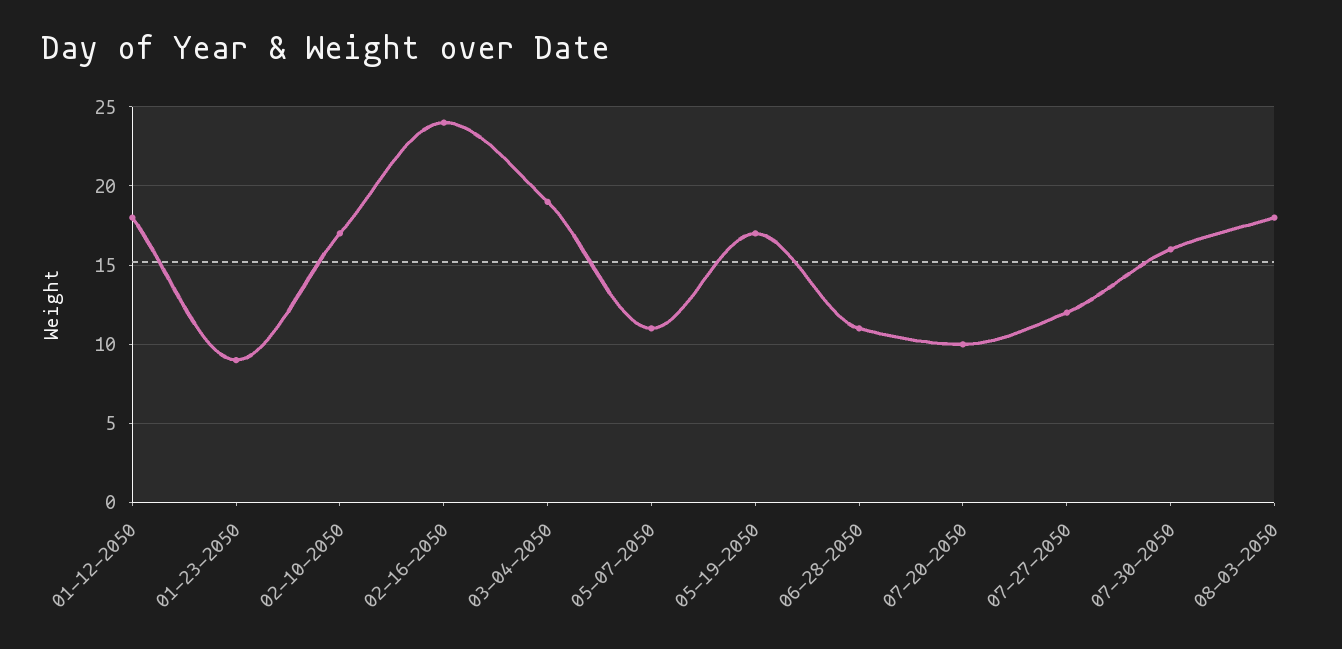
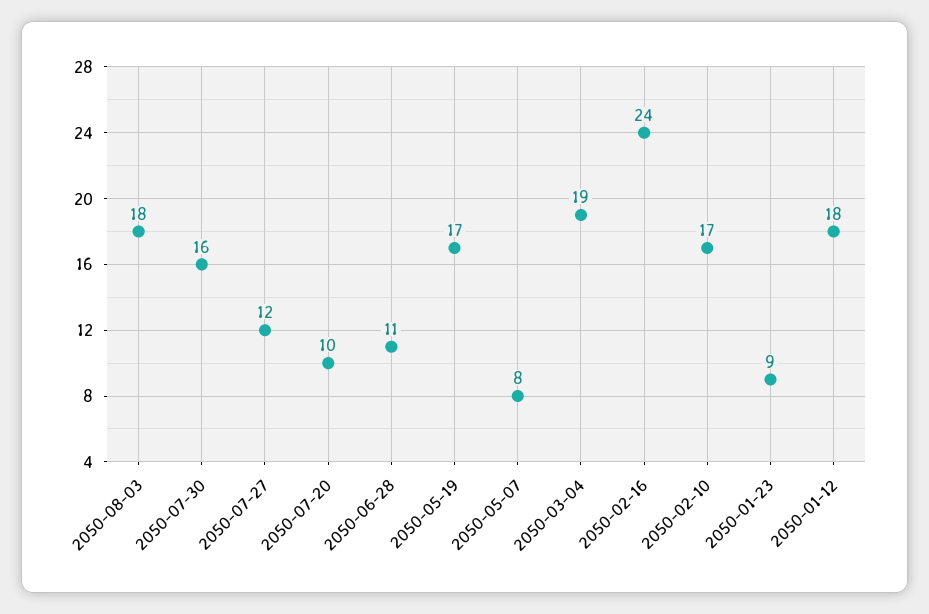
  {
    "01-12-2050": 18,
    "01-23-2050": 9,
    "02-10-2050": 17,
    "02-16-2050": 24,
    "03-04-2050": 19,
-   "05-07-2050": 11,
+   "05-07-2050": 8,
    "05-19-2050": 17,
    "06-28-2050": 11,
    "07-20-2050": 10,
    "07-27-2050": 12,
    "07-30-2050": 16,
    "08-03-2050": 18
  }

